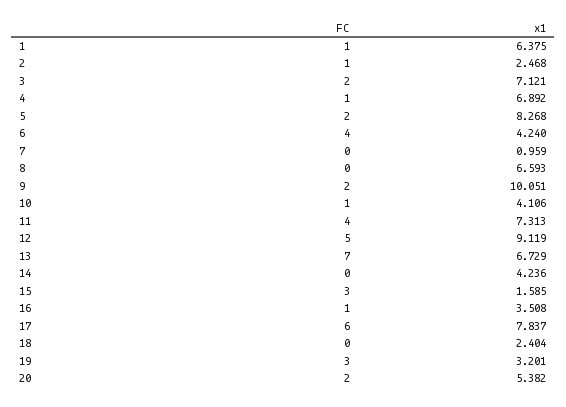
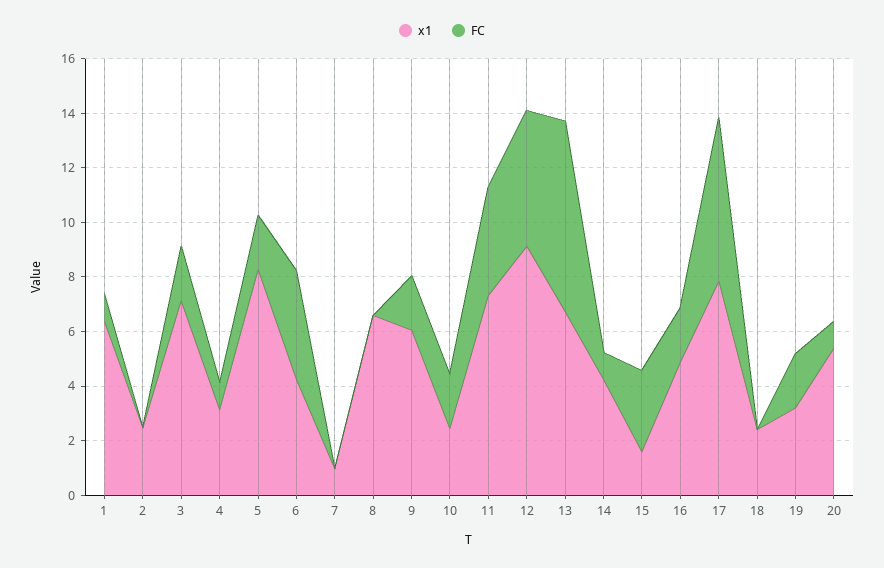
  {
    "FC": {
      "1": 1,
-     "2": 1,
+     "2": 0,
      "3": 2,
      "4": 1,
      "5": 2,
      "6": 4,
      "7": 0,
      "8": 0,
      "9": 2,
-     "10": 1,
+     "10": 2,
      "11": 4,
      "12": 5,
      "13": 7,
-     "14": 0,
+     "14": 1,
      "15": 3,
-     "16": 1,
+     "16": 2,
      "17": 6,
      "18": 0,
-     "19": 3,
+     "19": 2,
-     "20": 2
+     "20": 1
    },
    "x1": {
      "1": 6.375,
      "2": 2.468,
      "3": 7.121,
-     "4": 6.892,
+     "4": 3,
      "5": 8.268,
      "6": 4.24,
      "7": 0.959,
      "8": 6.593,
-     "9": 10.051,
+     "9": 6,
-     "10": 4.106,
+     "10": 2.5,
      "11": 7.313,
      "12": 9.119,
      "13": 6.729,
      "14": 4.236,
      "15": 1.585,
-     "16": 3.508,
+     "16": 5,
      "17": 7.837,
      "18": 2.404,
      "19": 3.201,
      "20": 5.382
    }
  }

